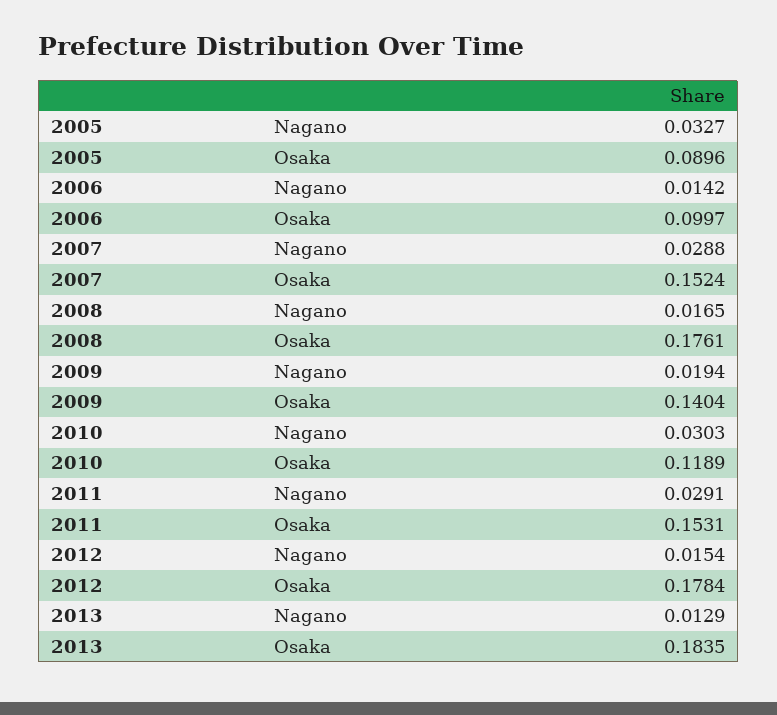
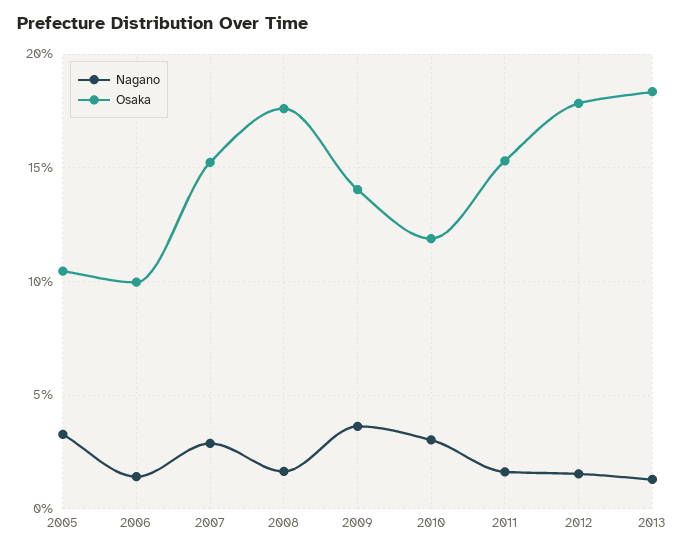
  {
    "Nagano": {
      "2005": 0.0327,
      "2006": 0.0142,
      "2007": 0.0288,
      "2008": 0.0165,
-     "2009": 0.0194,
+     "2009": 0.035,
      "2010": 0.0303,
-     "2011": 0.0291,
+     "2011": 0.015,
      "2012": 0.0154,
      "2013": 0.0129
    },
    "Osaka": {
-     "2005": 0.0896,
+     "2005": 0.105,
      "2006": 0.0997,
      "2007": 0.1524,
      "2008": 0.1761,
      "2009": 0.1404,
      "2010": 0.1189,
      "2011": 0.1531,
      "2012": 0.1784,
      "2013": 0.1835
    }
  }

